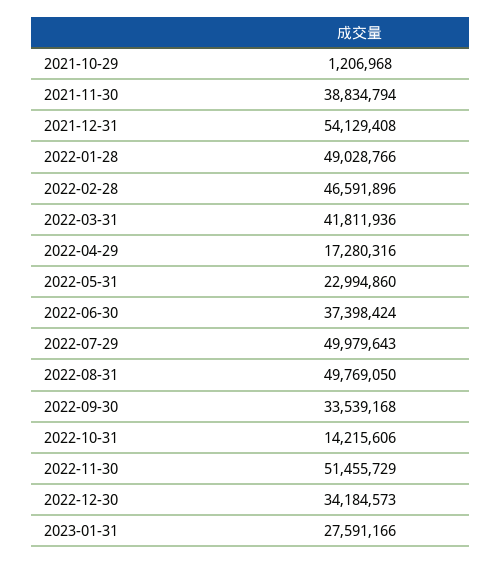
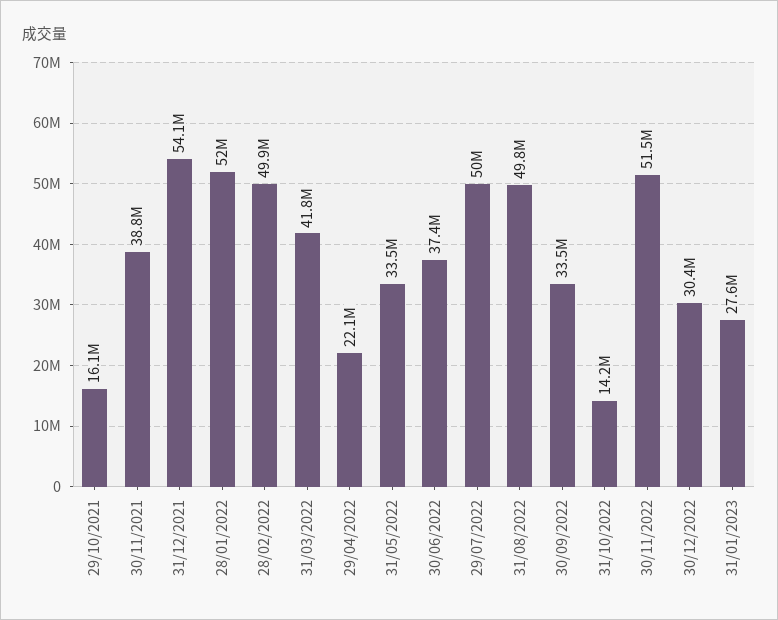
  {
-   "2021-10-29": 1206968,
+   "2021-10-29": 16100000,
    "2021-11-30": 38834794,
    "2021-12-31": 54129408,
-   "2022-01-28": 49028766,
+   "2022-01-28": 52000000,
-   "2022-02-28": 46591896,
+   "2022-02-28": 49900000,
    "2022-03-31": 41811936,
-   "2022-04-29": 17280316,
+   "2022-04-29": 22100000,
-   "2022-05-31": 22994860,
+   "2022-05-31": 33500000,
    "2022-06-30": 37398424,
    "2022-07-29": 49979643,
    "2022-08-31": 49769050,
    "2022-09-30": 33539168,
    "2022-10-31": 14215606,
    "2022-11-30": 51455729,
-   "2022-12-30": 34184573,
+   "2022-12-30": 30400000,
    "2023-01-31": 27591166
  }

